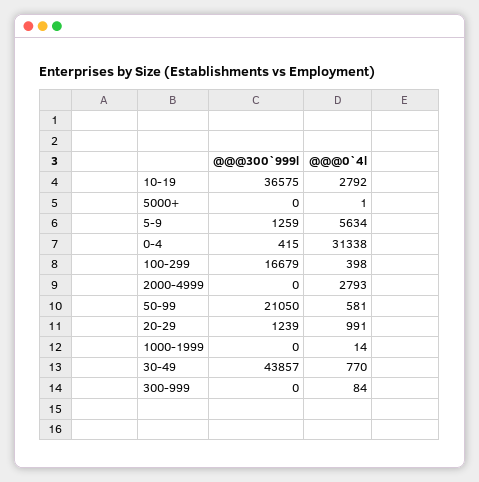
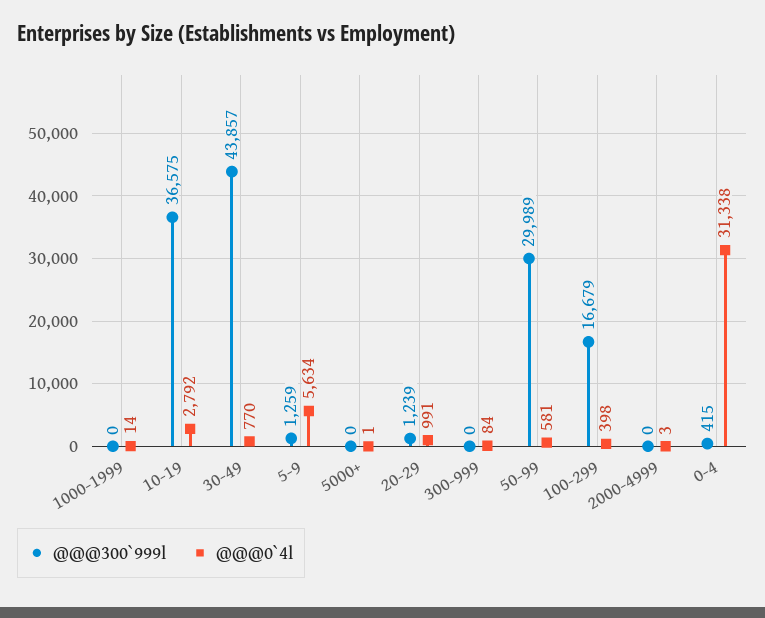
  {
    "@@@300`999l": {
      "10-19": 36575,
      "5000+": 0,
      "5-9": 1259,
      "0-4": 415,
      "100-299": 16679,
      "2000-4999": 0,
-     "50-99": 21050,
+     "50-99": 29989,
      "20-29": 1239,
      "1000-1999": 0,
      "30-49": 43857,
      "300-999": 0
    },
    "@@@0`4l": {
      "10-19": 2792,
      "5000+": 1,
      "5-9": 5634,
      "0-4": 31338,
      "100-299": 398,
-     "2000-4999": 2793,
+     "2000-4999": 3,
      "50-99": 581,
      "20-29": 991,
      "1000-1999": 14,
      "30-49": 770,
      "300-999": 84
    }
  }

